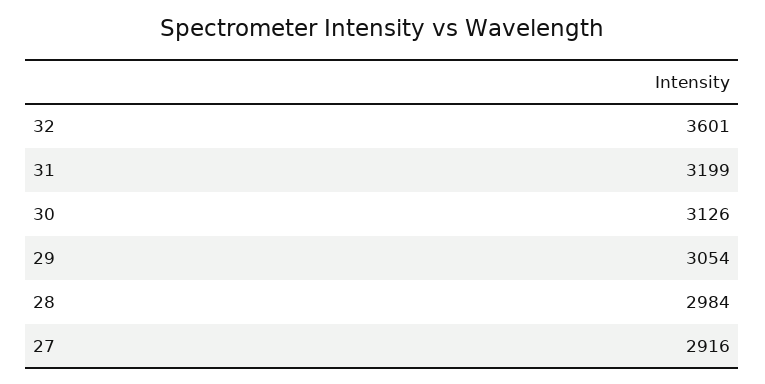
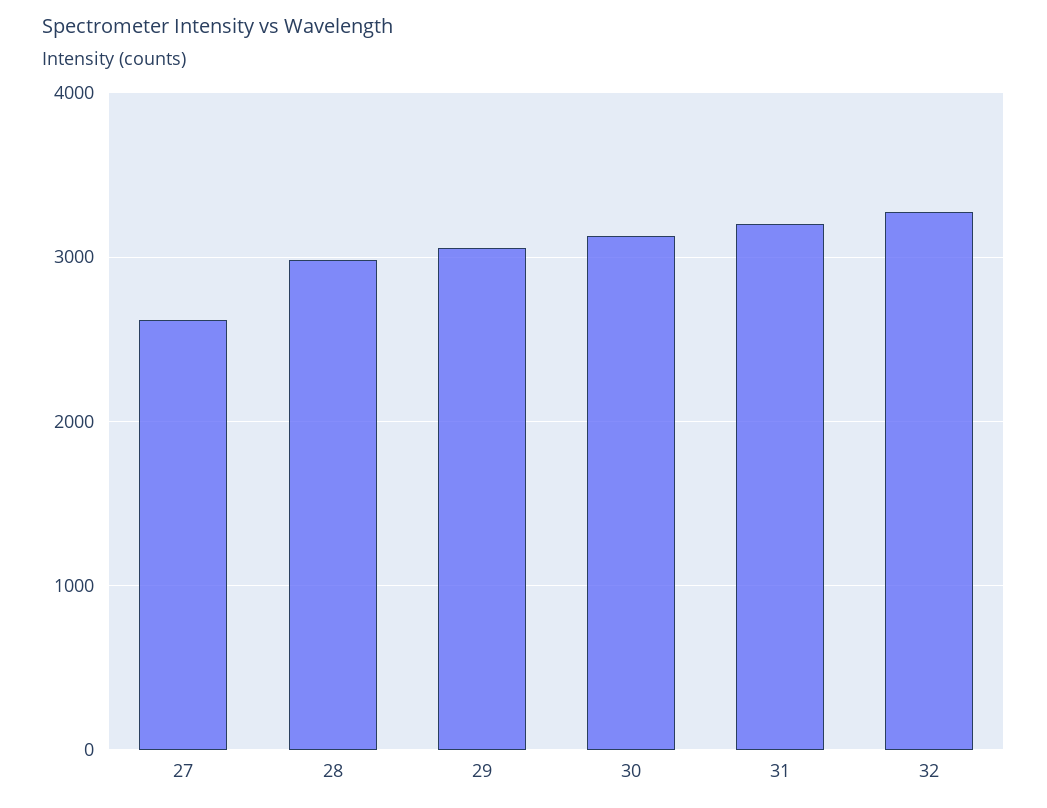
  {
-   "32": 3601,
+   "32": 3300,
    "31": 3199,
    "30": 3126,
    "29": 3054,
    "28": 2984,
-   "27": 2916
+   "27": 2600
  }

